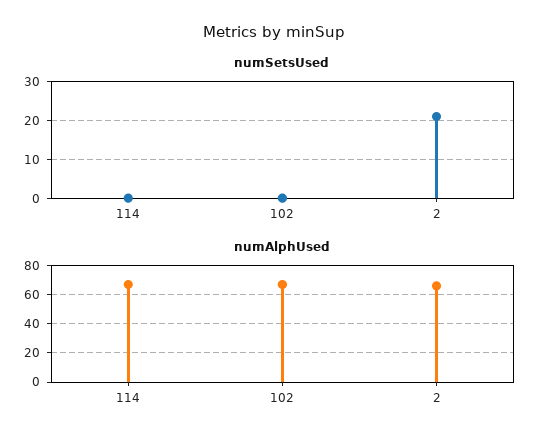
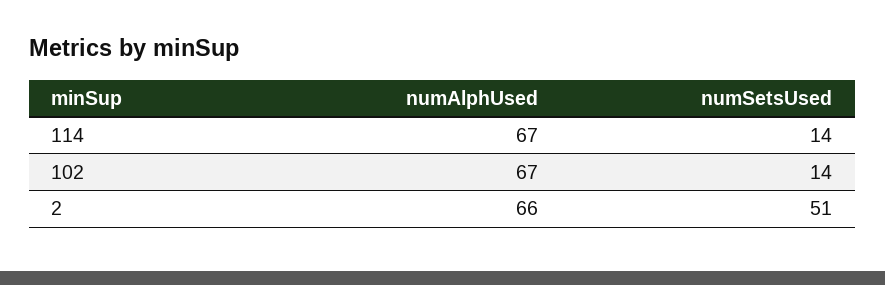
  {
    "numSetsUsed": {
-     "114": 0,
+     "114": 14,
-     "102": 0,
+     "102": 14,
-     "2": 20
+     "2": 51
    },
    "numAlphUsed": {
      "114": 67,
      "102": 67,
      "2": 66
    }
  }

